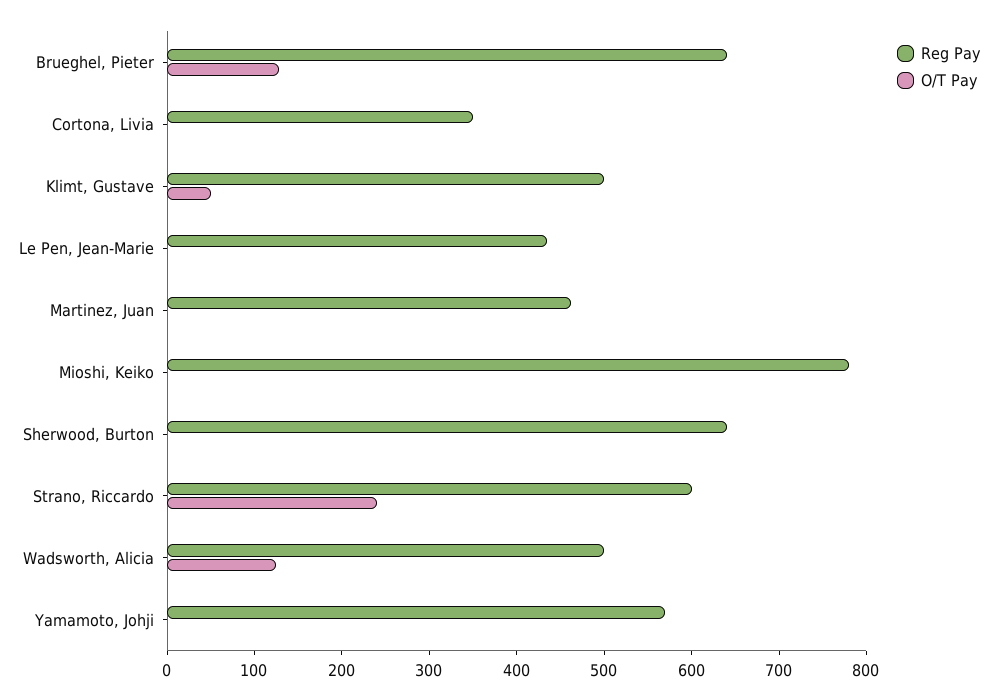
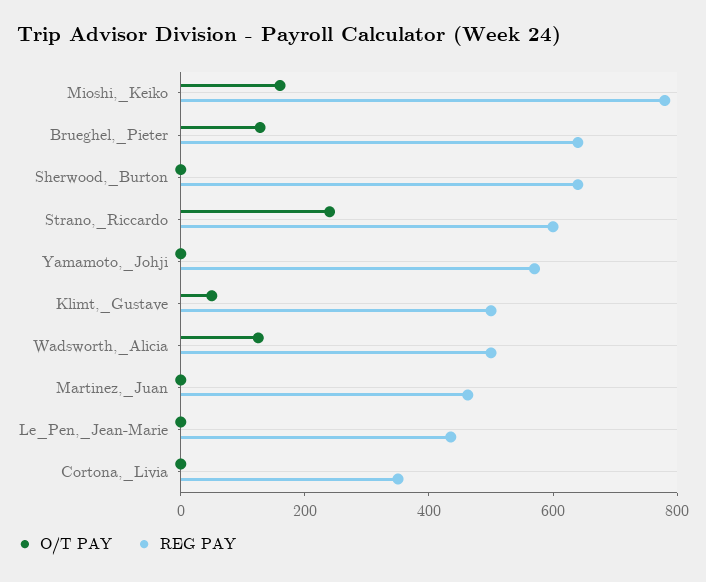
  {
    "Reg Pay": {
      "Brueghel, Pieter": 640,
      "Cortona, Livia": 360,
      "Klimt, Gustave": 500,
      "Le Pen, Jean-Marie": 440,
      "Martinez, Juan": 460,
      "Mioshi, Keiko": 780,
      "Sherwood, Burton": 640,
      "Strano, Riccardo": 600,
      "Wadsworth, Alicia": 500,
      "Yamamoto, Johji": 580
    },
    "O/T Pay": {
      "Brueghel, Pieter": 120,
      "Cortona, Livia": 0,
      "Klimt, Gustave": 60,
      "Le Pen, Jean-Marie": 0,
      "Martinez, Juan": 0,
-     "Mioshi, Keiko": 0,
+     "Mioshi, Keiko": 150,
      "Sherwood, Burton": 0,
      "Strano, Riccardo": 240,
      "Wadsworth, Alicia": 120,
      "Yamamoto, Johji": 0
    }
  }

